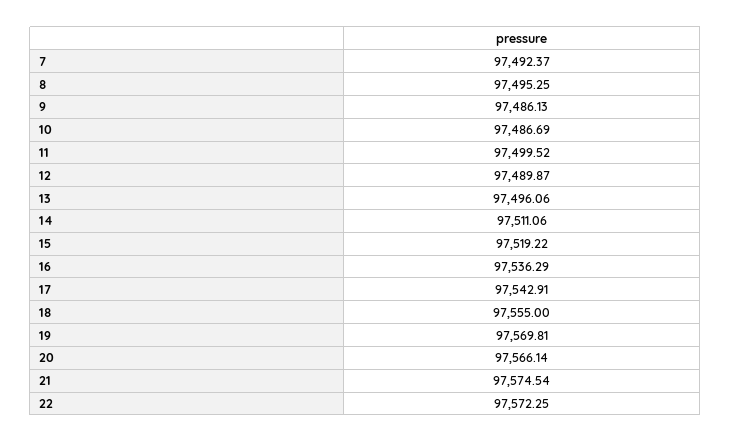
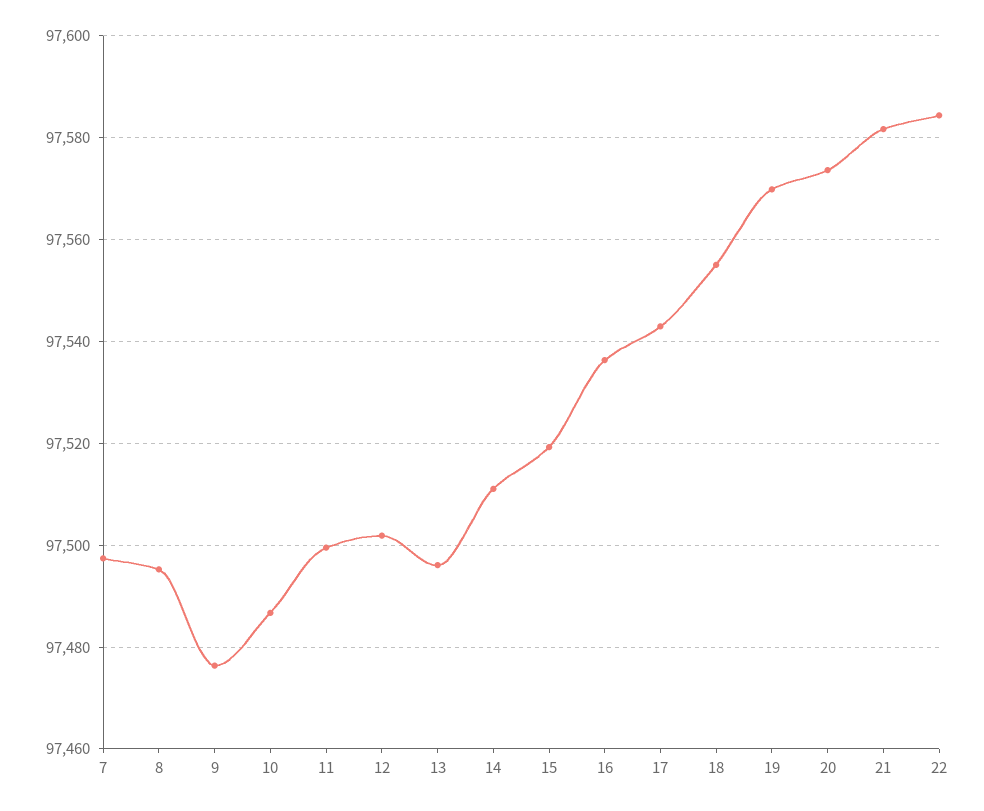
  {
-   "7": 97492.37,
+   "7": 97498,
    "8": 97495.25,
-   "9": 97486.13,
+   "9": 97476,
    "10": 97486.69,
    "11": 97499.52,
-   "12": 97489.87,
+   "12": 97502,
    "13": 97496.06,
    "14": 97511.06,
    "15": 97519.22,
    "16": 97536.29,
    "17": 97542.91,
    "18": 97555,
    "19": 97569.81,
-   "20": 97566.14,
+   "20": 97574,
-   "21": 97574.54,
+   "21": 97582,
-   "22": 97572.25
+   "22": 97584
  }

